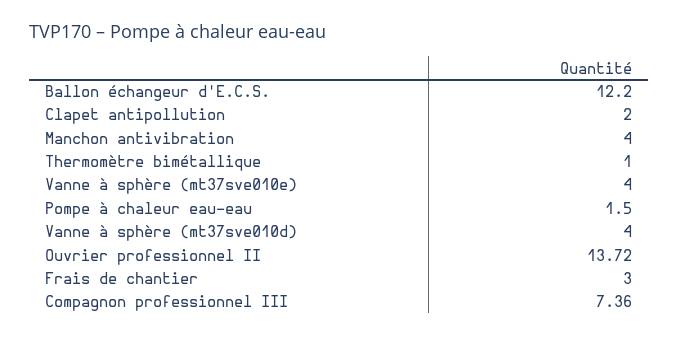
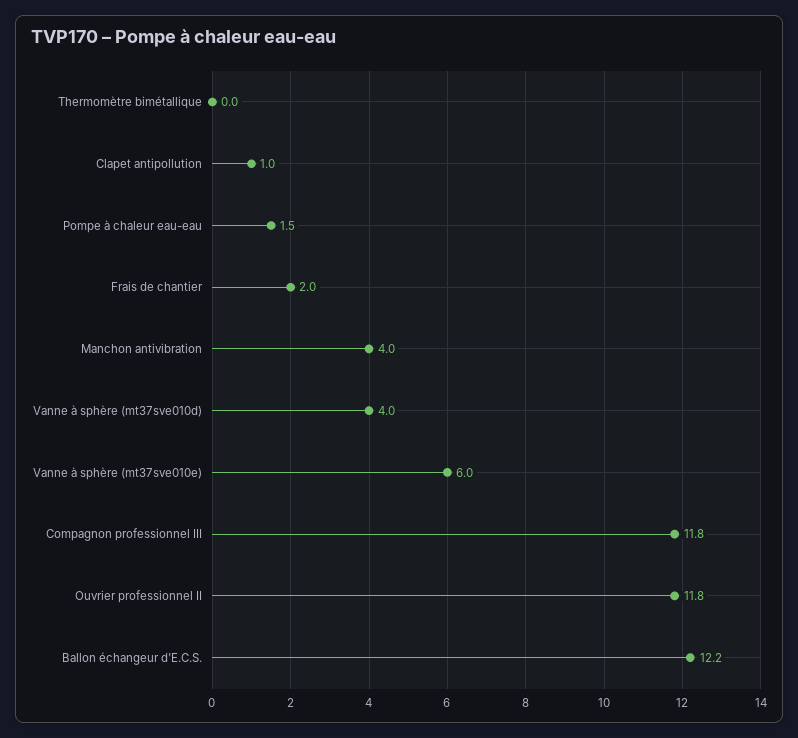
  {
    "Ballon échangeur d'E.C.S.": 12.2,
-   "Clapet antipollution": 2,
+   "Clapet antipollution": 1,
    "Manchon antivibration": 4,
-   "Thermomètre bimétallique": 1,
+   "Thermomètre bimétallique": 0,
-   "Vanne à sphère (mt37sve010e)": 4,
+   "Vanne à sphère (mt37sve010e)": 6,
    "Pompe à chaleur eau-eau": 1.5,
    "Vanne à sphère (mt37sve010d)": 4,
-   "Ouvrier professionnel II": 13.72,
+   "Ouvrier professionnel II": 11.8,
-   "Frais de chantier": 3,
+   "Frais de chantier": 2,
-   "Compagnon professionnel III": 7.36
+   "Compagnon professionnel III": 11.8
  }

